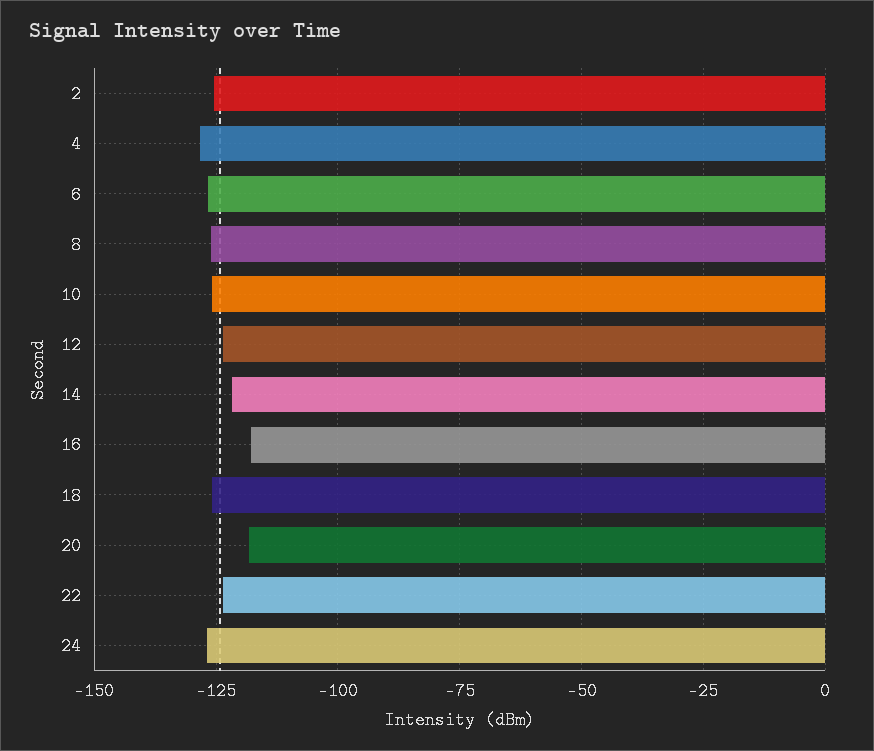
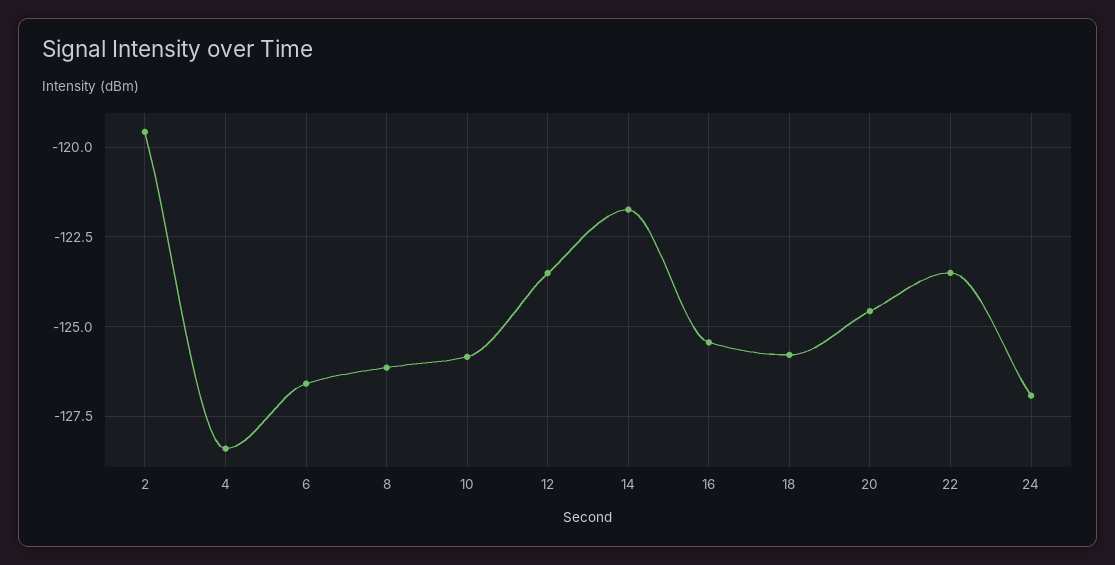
  {
-   "2": -125,
+   "2": -119.5,
    "4": -128.5,
    "6": -126.5,
    "8": -126.25,
    "10": -125.75,
    "12": -123.5,
    "14": -121.75,
-   "16": -117.5,
+   "16": -125.5,
    "18": -125.75,
-   "20": -117.5,
+   "20": -124.5,
    "22": -123.5,
    "24": -127
  }

